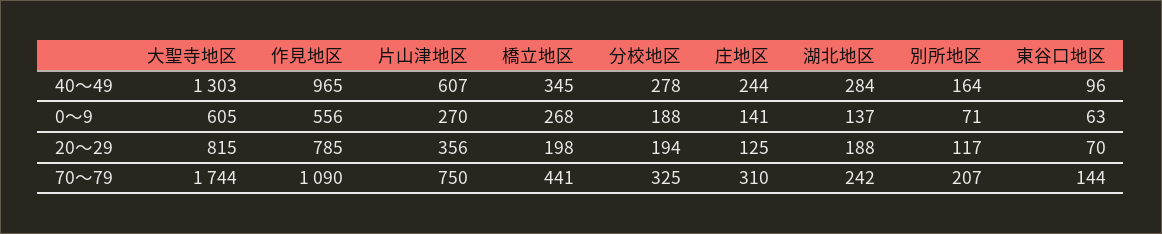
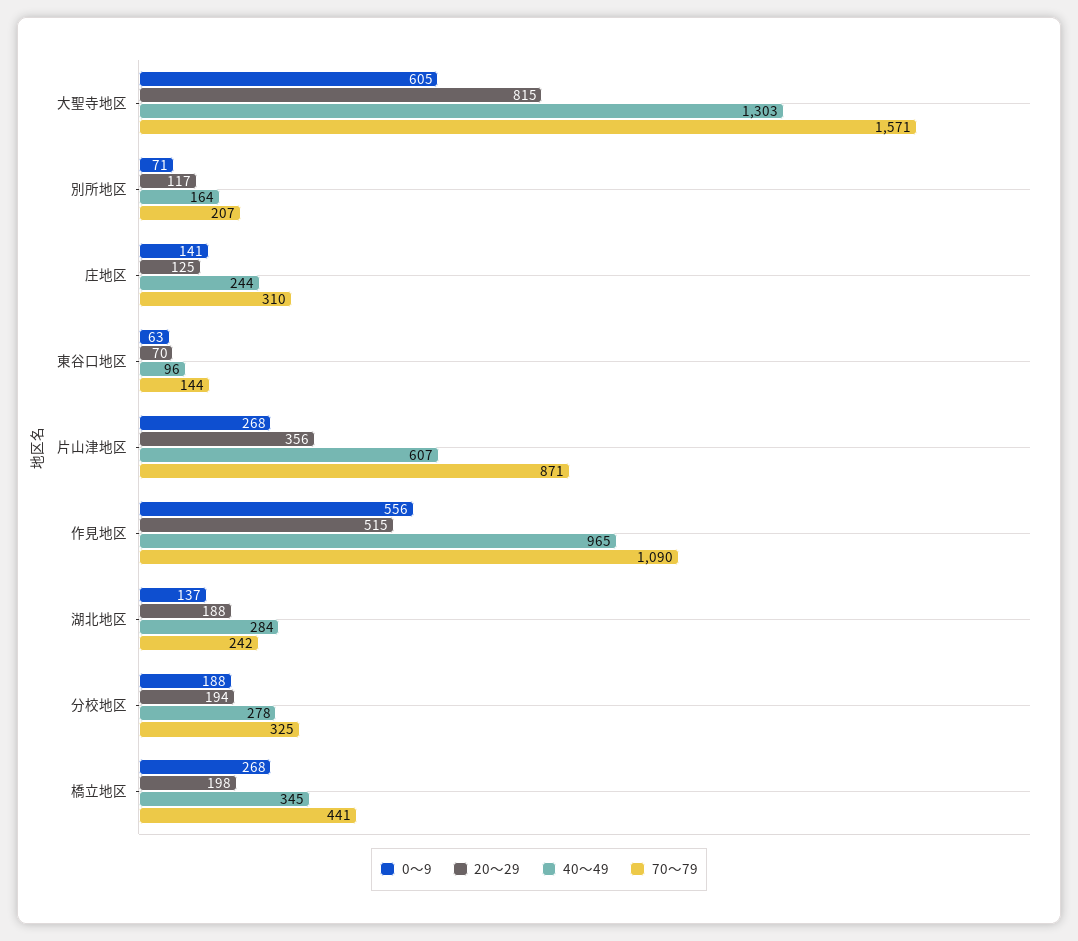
  {
    "40～49": {
      "大聖寺地区": 1303,
      "作見地区": 965,
      "片山津地区": 607,
      "橋立地区": 345,
      "分校地区": 278,
      "庄地区": 244,
      "湖北地区": 284,
      "別所地区": 164,
      "東谷口地区": 96
    },
    "0～9": {
      "大聖寺地区": 605,
      "作見地区": 556,
-     "片山津地区": 270,
+     "片山津地区": 268,
      "橋立地区": 268,
      "分校地区": 188,
      "庄地区": 141,
      "湖北地区": 137,
      "別所地区": 71,
      "東谷口地区": 63
    },
    "20～29": {
      "大聖寺地区": 815,
-     "作見地区": 785,
+     "作見地区": 515,
      "片山津地区": 356,
      "橋立地区": 198,
      "分校地区": 194,
      "庄地区": 125,
      "湖北地区": 188,
      "別所地区": 117,
      "東谷口地区": 70
    },
    "70～79": {
-     "大聖寺地区": 1744,
+     "大聖寺地区": 1571,
      "作見地区": 1090,
-     "片山津地区": 750,
+     "片山津地区": 871,
      "橋立地区": 441,
      "分校地区": 325,
      "庄地区": 310,
      "湖北地区": 242,
      "別所地区": 207,
      "東谷口地区": 144
    }
  }

